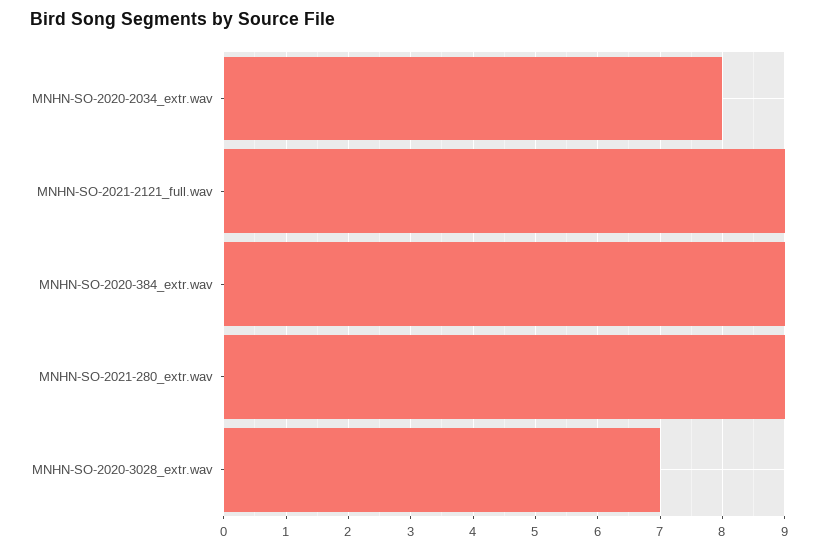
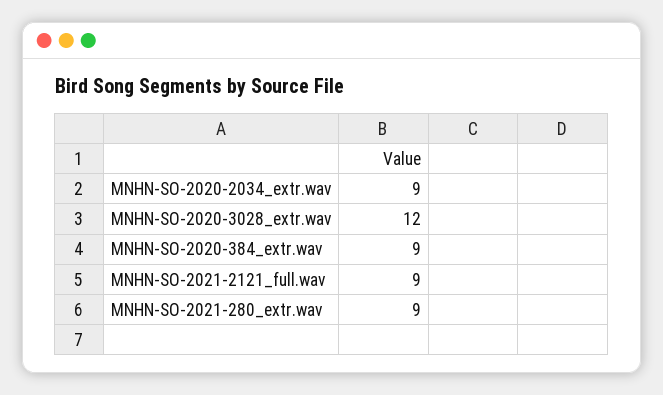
  {
-   "MNHN-SO-2020-2034_extr.wav": 8,
+   "MNHN-SO-2020-2034_extr.wav": 9,
    "MNHN-SO-2021-2121_full.wav": 9,
    "MNHN-SO-2020-384_extr.wav": 9,
    "MNHN-SO-2021-280_extr.wav": 9,
-   "MNHN-SO-2020-3028_extr.wav": 7
+   "MNHN-SO-2020-3028_extr.wav": 12
  }

